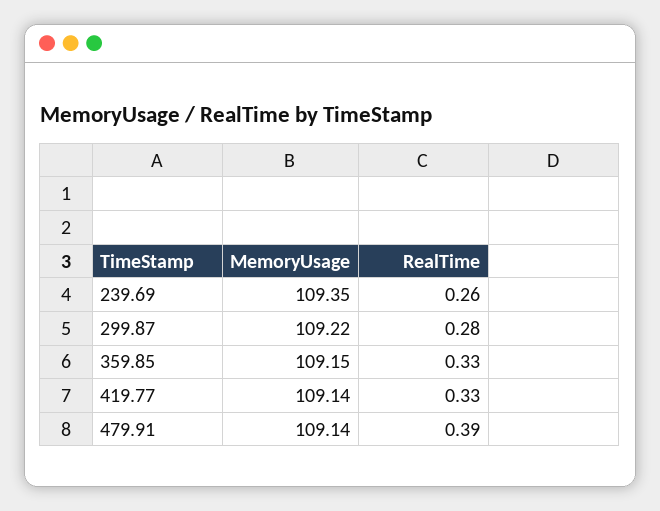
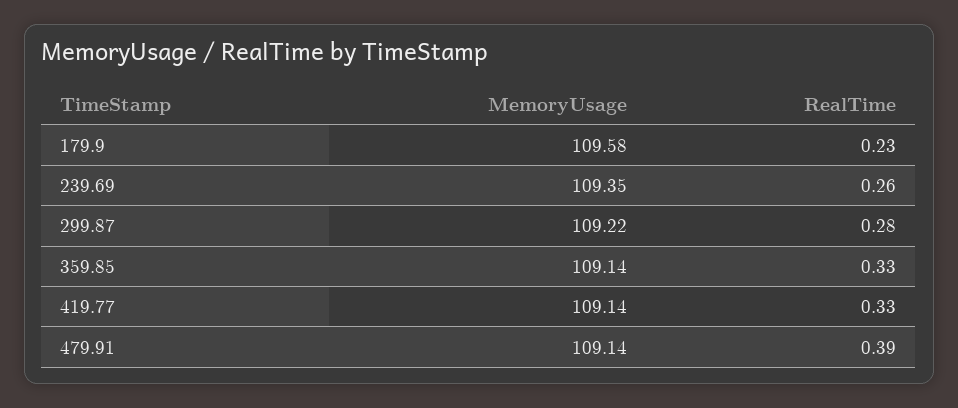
  {
    "MemoryUsage": {
      "239.69": 109.35,
      "299.87": 109.22,
-     "359.85": 109.15,
+     "359.85": 109.14,
      "419.77": 109.14,
-     "479.91": 109.14
+     "479.91": 109.14,
+     "179.9": 109.58
    },
    "RealTime": {
      "239.69": 0.26,
      "299.87": 0.28,
      "359.85": 0.33,
      "419.77": 0.33,
-     "479.91": 0.39
+     "479.91": 0.39,
+     "179.9": 0.23
    }
  }

